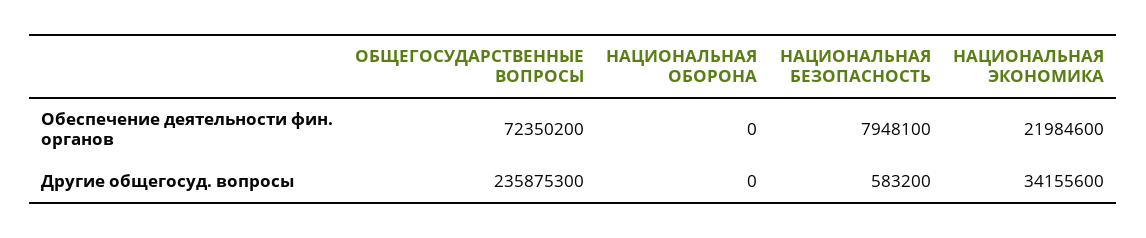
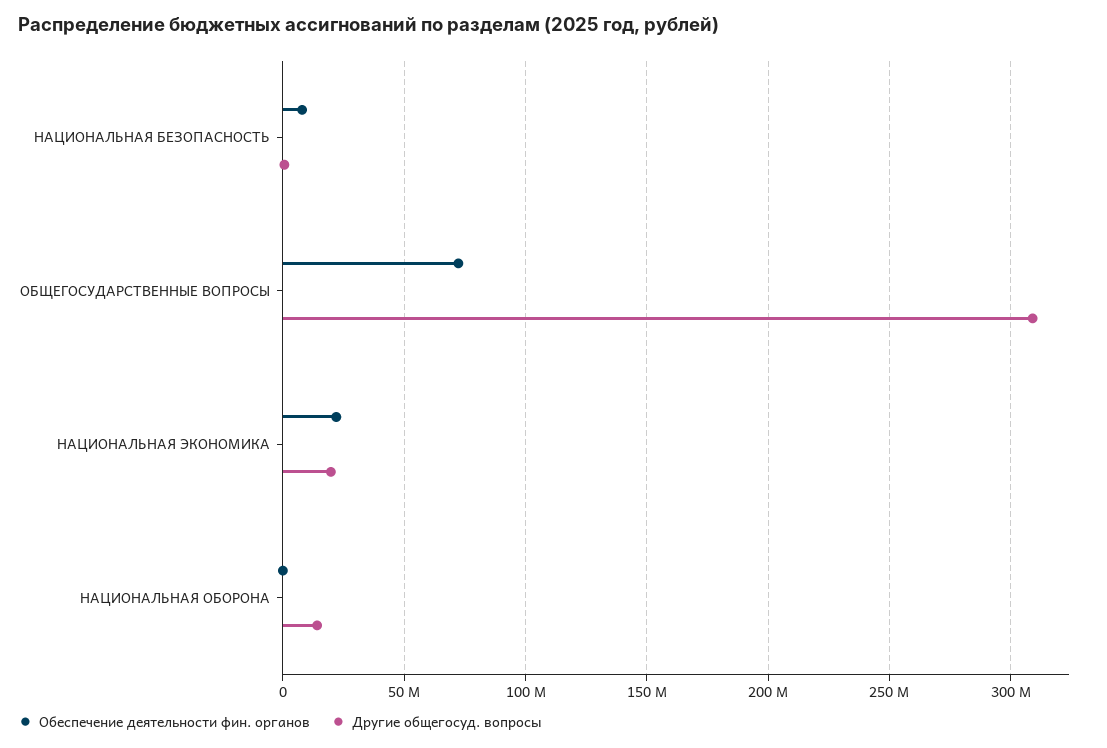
  {
    "Обеспечение деятельности фин. органов": {
      "ОБЩЕГОСУДАРСТВЕННЫЕ ВОПРОСЫ": 72350200,
      "НАЦИОНАЛЬНАЯ ОБОРОНА": 0,
      "НАЦИОНАЛЬНАЯ БЕЗОПАСНОСТЬ": 7948100,
      "НАЦИОНАЛЬНАЯ ЭКОНОМИКА": 21984600
    },
    "Другие общегосуд. вопросы": {
-     "ОБЩЕГОСУДАРСТВЕННЫЕ ВОПРОСЫ": 235875300,
+     "ОБЩЕГОСУДАРСТВЕННЫЕ ВОПРОСЫ": 310000000,
-     "НАЦИОНАЛЬНАЯ ОБОРОНА": 0,
+     "НАЦИОНАЛЬНАЯ ОБОРОНА": 15000000,
      "НАЦИОНАЛЬНАЯ БЕЗОПАСНОСТЬ": 583200,
-     "НАЦИОНАЛЬНАЯ ЭКОНОМИКА": 34155600
+     "НАЦИОНАЛЬНАЯ ЭКОНОМИКА": 20000000
    }
  }

